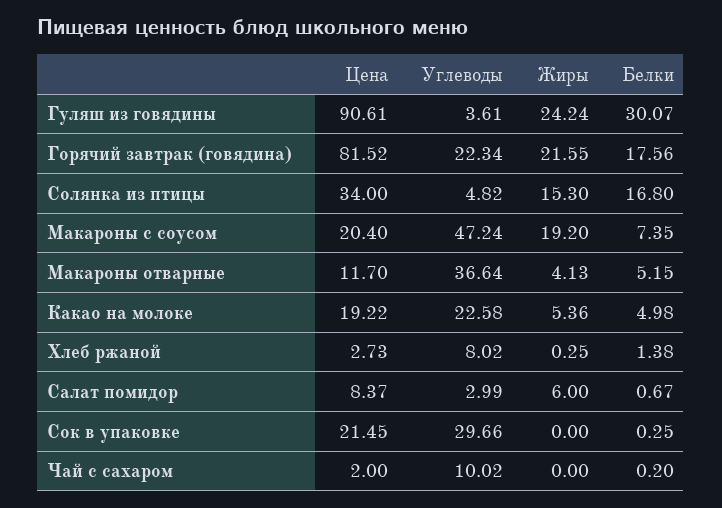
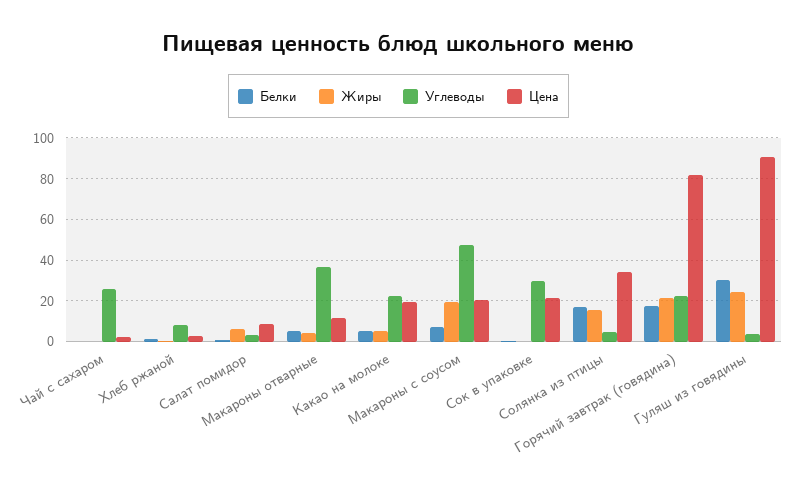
  {
    "Цена": {
      "Гуляш из говядины": 90.61,
      "Горячий завтрак (говядина)": 81.52,
      "Солянка из птицы": 34,
      "Макароны с соусом": 20.4,
      "Макароны отварные": 11.7,
      "Какао на молоке": 19.22,
      "Хлеб ржаной": 2.73,
      "Салат помидор": 8.37,
      "Сок в упаковке": 21.45,
      "Чай с сахаром": 2
    },
    "Углеводы": {
      "Гуляш из говядины": 3.61,
      "Горячий завтрак (говядина)": 22.34,
      "Солянка из птицы": 4.82,
      "Макароны с соусом": 47.24,
      "Макароны отварные": 36.64,
      "Какао на молоке": 22.58,
      "Хлеб ржаной": 8.02,
      "Салат помидор": 2.99,
      "Сок в упаковке": 29.66,
-     "Чай с сахаром": 10.02
+     "Чай с сахаром": 25
    },
    "Жиры": {
      "Гуляш из говядины": 24.24,
      "Горячий завтрак (говядина)": 21.55,
      "Солянка из птицы": 15.3,
      "Макароны с соусом": 19.2,
      "Макароны отварные": 4.13,
      "Какао на молоке": 5.36,
      "Хлеб ржаной": 0.25,
      "Салат помидор": 6,
      "Сок в упаковке": 0,
      "Чай с сахаром": 0
    },
    "Белки": {
      "Гуляш из говядины": 30.07,
      "Горячий завтрак (говядина)": 17.56,
      "Солянка из птицы": 16.8,
      "Макароны с соусом": 7.35,
      "Макароны отварные": 5.15,
      "Какао на молоке": 4.98,
      "Хлеб ржаной": 1.38,
      "Салат помидор": 0.67,
      "Сок в упаковке": 0.25,
      "Чай с сахаром": 0.2
    }
  }

